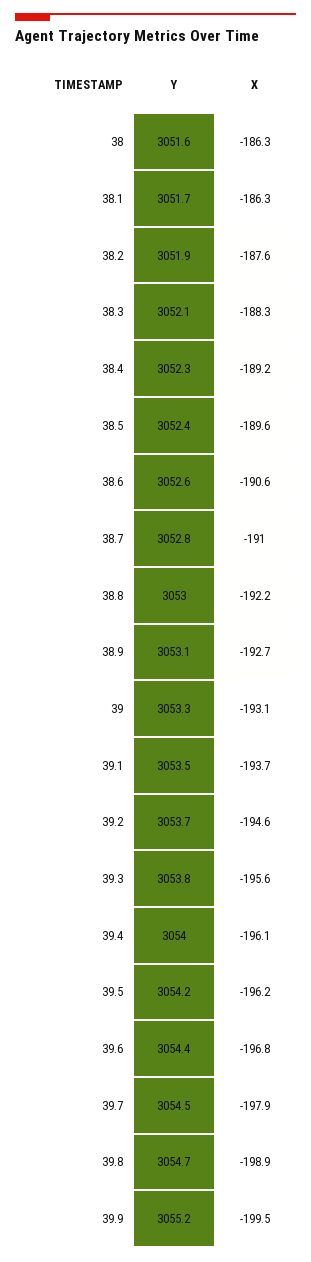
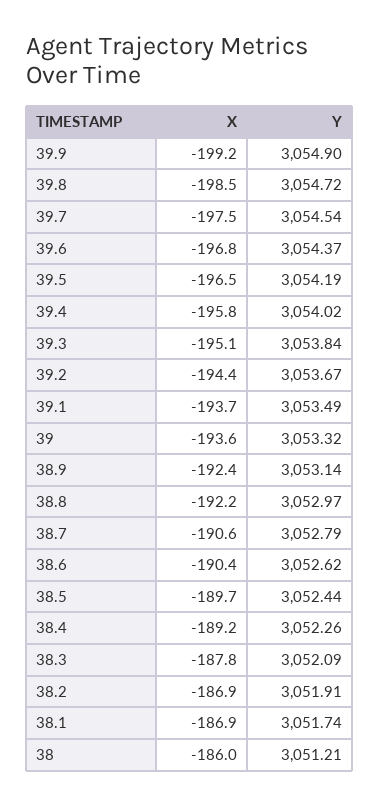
  {
    "Y": {
-     "38": 3051.6,
+     "38": 3051.21,
      "38.1": 3051.74,
      "38.2": 3051.91,
      "38.3": 3052.09,
      "38.4": 3052.26,
      "38.5": 3052.44,
      "38.6": 3052.62,
      "38.7": 3052.79,
      "38.8": 3052.97,
      "38.9": 3053.14,
      "39": 3053.32,
      "39.1": 3053.49,
      "39.2": 3053.67,
      "39.3": 3053.84,
      "39.4": 3054.02,
      "39.5": 3054.19,
      "39.6": 3054.37,
      "39.7": 3054.54,
      "39.8": 3054.72,
-     "39.9": 3055.2
+     "39.9": 3054.9
    },
    "X": {
-     "38": -186.3,
+     "38": -186,
-     "38.1": -186.3,
+     "38.1": -186.9,
-     "38.2": -187.6,
+     "38.2": -186.9,
-     "38.3": -188.3,
+     "38.3": -187.8,
      "38.4": -189.2,
-     "38.5": -189.6,
+     "38.5": -189.7,
-     "38.6": -190.6,
+     "38.6": -190.4,
-     "38.7": -191,
+     "38.7": -190.6,
      "38.8": -192.2,
-     "38.9": -192.7,
+     "38.9": -192.4,
-     "39": -193.1,
+     "39": -193.6,
      "39.1": -193.7,
-     "39.2": -194.6,
+     "39.2": -194.4,
-     "39.3": -195.6,
+     "39.3": -195.1,
-     "39.4": -196.1,
+     "39.4": -195.8,
-     "39.5": -196.2,
+     "39.5": -196.5,
      "39.6": -196.8,
-     "39.7": -197.9,
+     "39.7": -197.5,
-     "39.8": -198.9,
+     "39.8": -198.5,
-     "39.9": -199.5
+     "39.9": -199.2
    }
  }

